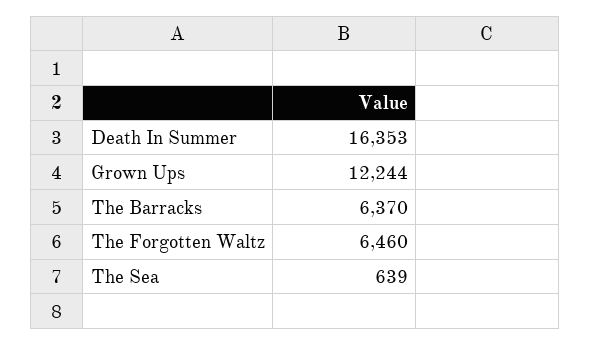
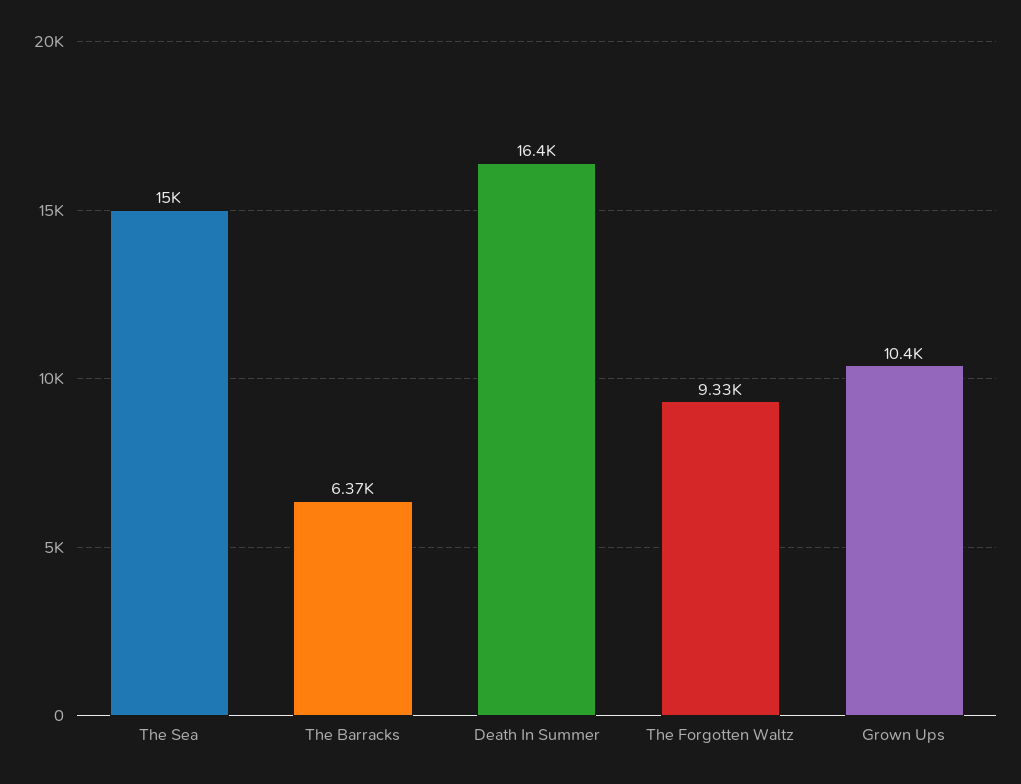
  {
    "Death In Summer": 16353,
-   "Grown Ups": 12244,
+   "Grown Ups": 10400,
    "The Barracks": 6370,
-   "The Forgotten Waltz": 6460,
+   "The Forgotten Waltz": 9330,
-   "The Sea": 639
+   "The Sea": 15000
  }

